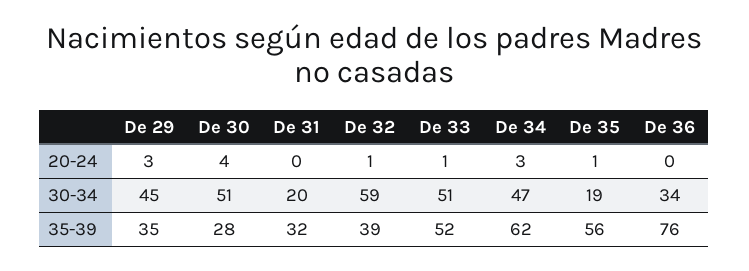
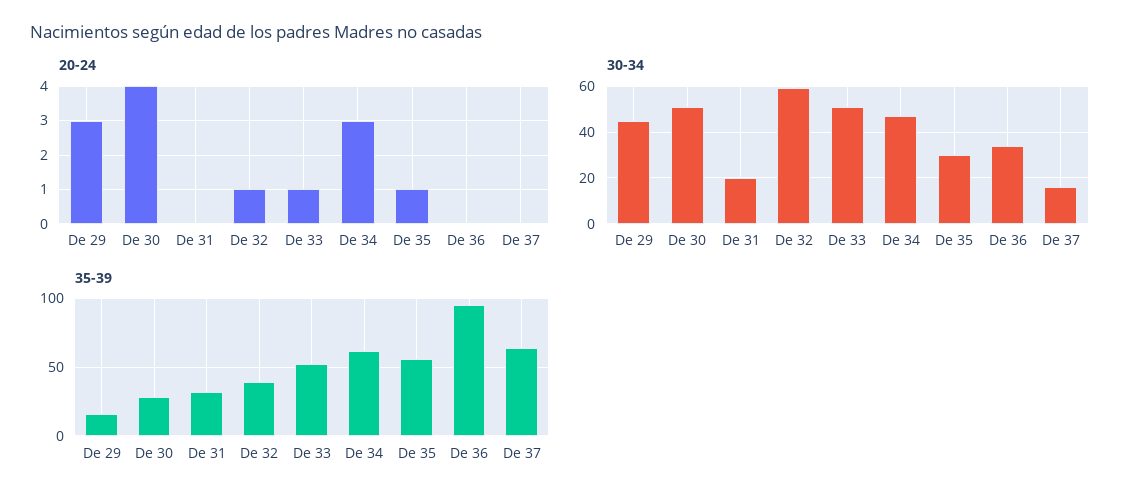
  {
    "20-24": {
      "De 29": 3,
      "De 30": 4,
      "De 31": 0,
      "De 32": 1,
      "De 33": 1,
      "De 34": 3,
      "De 35": 1,
-     "De 36": 0
+     "De 36": 0,
+     "De 37": 0
    },
    "30-34": {
      "De 29": 45,
      "De 30": 51,
      "De 31": 20,
      "De 32": 59,
      "De 33": 51,
      "De 34": 47,
-     "De 35": 19,
+     "De 35": 30,
-     "De 36": 34
+     "De 36": 34,
+     "De 37": 15
    },
    "35-39": {
-     "De 29": 35,
+     "De 29": 15,
      "De 30": 28,
      "De 31": 32,
      "De 32": 39,
      "De 33": 52,
      "De 34": 62,
      "De 35": 56,
-     "De 36": 76
+     "De 36": 95,
+     "De 37": 65
    }
  }

